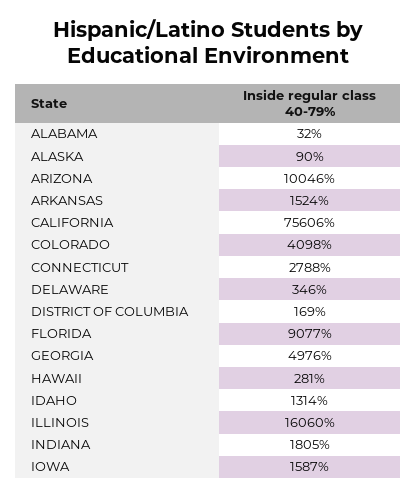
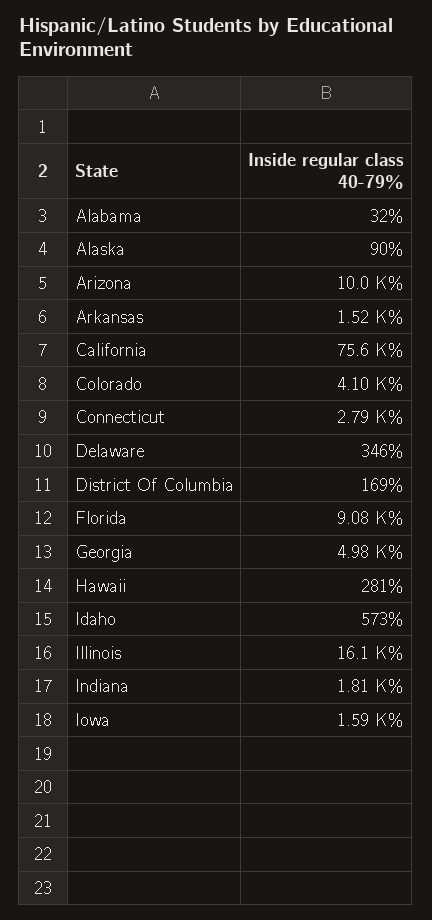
  {
    "ALABAMA": 32,
    "ALASKA": 90,
    "ARIZONA": 10046,
    "ARKANSAS": 1524,
    "CALIFORNIA": 75606,
    "COLORADO": 4098,
    "CONNECTICUT": 2788,
    "DELAWARE": 346,
    "DISTRICT OF COLUMBIA": 169,
    "FLORIDA": 9077,
    "GEORGIA": 4976,
    "HAWAII": 281,
-   "IDAHO": 1314,
+   "IDAHO": 573,
    "ILLINOIS": 16060,
    "INDIANA": 1805,
    "IOWA": 1587
  }

